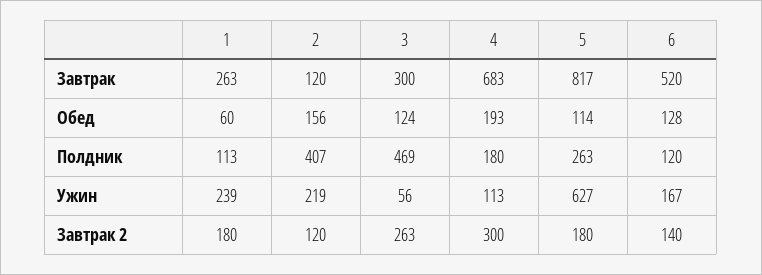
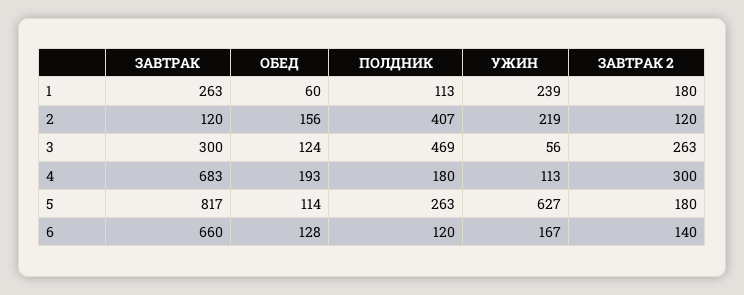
  {
    "1": {
      "Завтрак": 263,
      "Обед": 60,
      "Полдник": 113,
      "Ужин": 239,
      "Завтрак 2": 180
    },
    "2": {
      "Завтрак": 120,
      "Обед": 156,
      "Полдник": 407,
      "Ужин": 219,
      "Завтрак 2": 120
    },
    "3": {
      "Завтрак": 300,
      "Обед": 124,
      "Полдник": 469,
      "Ужин": 56,
      "Завтрак 2": 263
    },
    "4": {
      "Завтрак": 683,
      "Обед": 193,
      "Полдник": 180,
      "Ужин": 113,
      "Завтрак 2": 300
    },
    "5": {
      "Завтрак": 817,
      "Обед": 114,
      "Полдник": 263,
      "Ужин": 627,
      "Завтрак 2": 180
    },
    "6": {
-     "Завтрак": 520,
+     "Завтрак": 660,
      "Обед": 128,
      "Полдник": 120,
      "Ужин": 167,
      "Завтрак 2": 140
    }
  }

